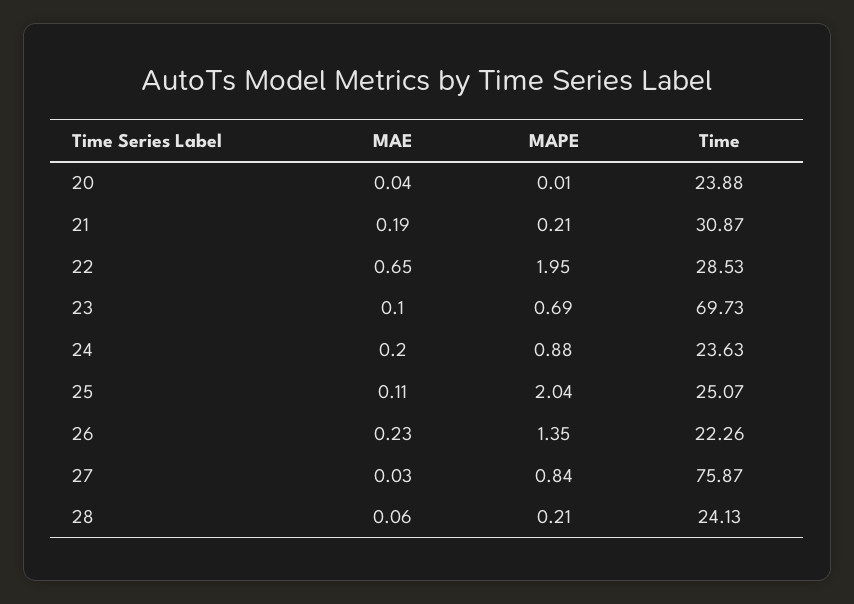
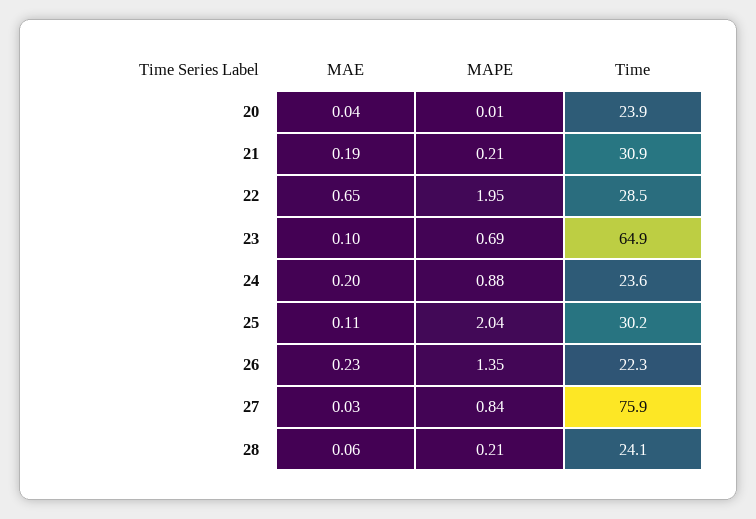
  {
    "MAE": {
      "20": 0.04,
      "21": 0.19,
      "22": 0.65,
      "23": 0.1,
      "24": 0.2,
      "25": 0.11,
      "26": 0.23,
      "27": 0.03,
      "28": 0.06
    },
    "MAPE": {
      "20": 0.01,
      "21": 0.21,
      "22": 1.95,
      "23": 0.69,
      "24": 0.88,
      "25": 2.04,
      "26": 1.35,
      "27": 0.84,
      "28": 0.21
    },
    "Time": {
      "20": 23.88,
      "21": 30.87,
      "22": 28.53,
-     "23": 69.73,
+     "23": 64.9,
      "24": 23.63,
-     "25": 25.07,
+     "25": 30.2,
      "26": 22.26,
      "27": 75.87,
      "28": 24.13
    }
  }

